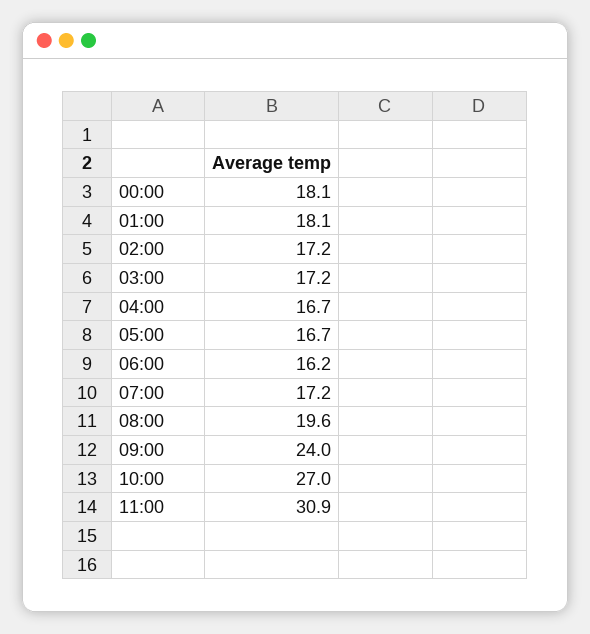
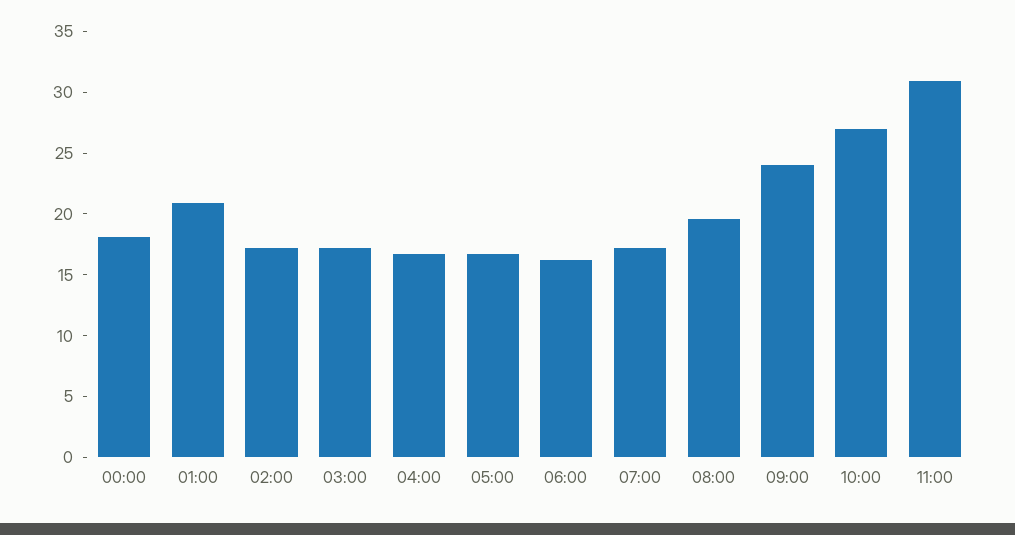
  {
    "00:00": 18.1,
-   "01:00": 18.1,
+   "01:00": 21,
    "02:00": 17.2,
    "03:00": 17.2,
    "04:00": 16.7,
    "05:00": 16.7,
    "06:00": 16.2,
    "07:00": 17.2,
    "08:00": 19.6,
    "09:00": 24,
    "10:00": 27,
    "11:00": 30.9
  }

